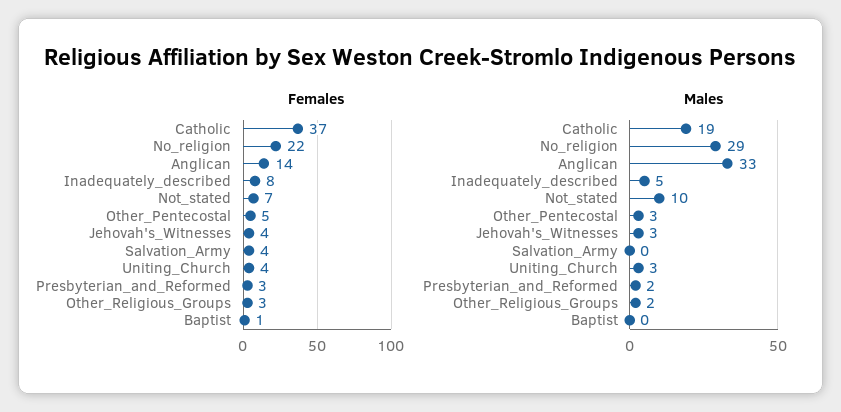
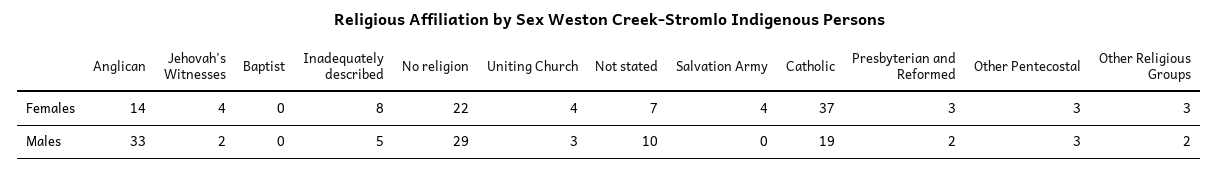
  {
    "Females": {
      "Catholic": 37,
      "No_religion": 22,
      "Anglican": 14,
      "Inadequately_described": 8,
      "Not_stated": 7,
-     "Other_Pentecostal": 5,
+     "Other_Pentecostal": 3,
      "Jehovah's_Witnesses": 4,
      "Salvation_Army": 4,
      "Uniting_Church": 4,
      "Presbyterian_and_Reformed": 3,
      "Other_Religious_Groups": 3,
-     "Baptist": 1
+     "Baptist": 0
    },
    "Males": {
      "Catholic": 19,
      "No_religion": 29,
      "Anglican": 33,
      "Inadequately_described": 5,
      "Not_stated": 10,
      "Other_Pentecostal": 3,
-     "Jehovah's_Witnesses": 3,
+     "Jehovah's_Witnesses": 2,
      "Salvation_Army": 0,
      "Uniting_Church": 3,
      "Presbyterian_and_Reformed": 2,
      "Other_Religious_Groups": 2,
      "Baptist": 0
    }
  }

